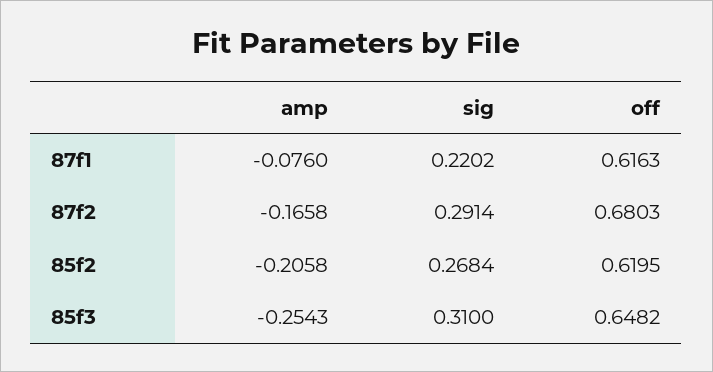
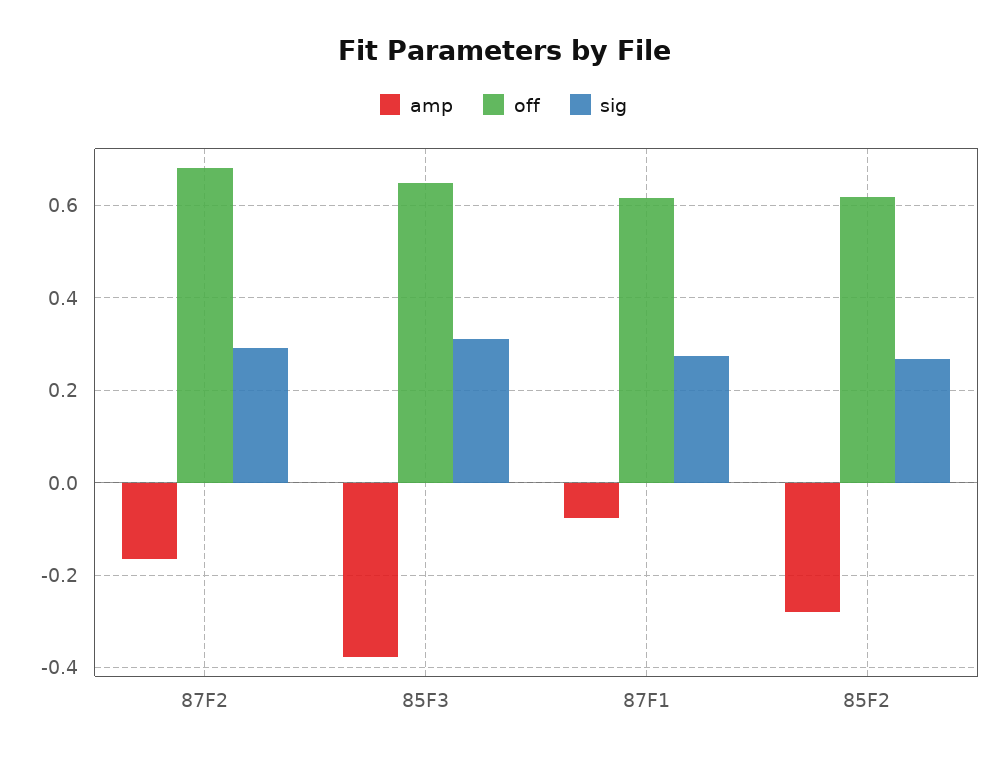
  {
    "amp": {
      "87f1": -0.076,
      "87f2": -0.1658,
-     "85f2": -0.2058,
+     "85f2": -0.28,
-     "85f3": -0.2543
+     "85f3": -0.38
    },
    "sig": {
-     "87f1": 0.2202,
+     "87f1": 0.28,
      "87f2": 0.2914,
      "85f2": 0.2684,
      "85f3": 0.31
    },
    "off": {
      "87f1": 0.6163,
      "87f2": 0.6803,
      "85f2": 0.6195,
      "85f3": 0.6482
    }
  }

